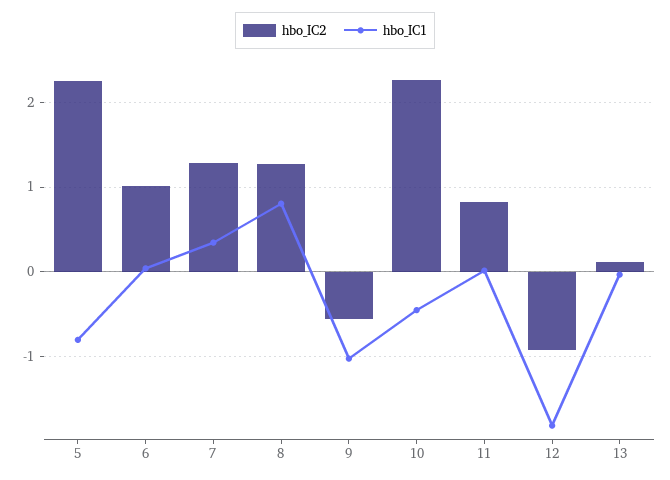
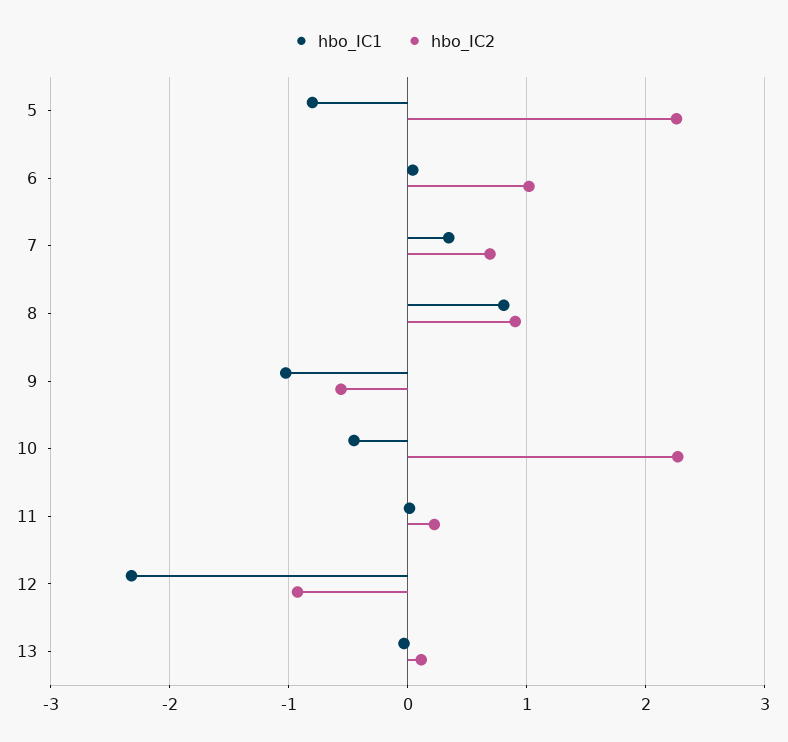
  {
    "hbo_IC2": {
      "5": 2.3,
      "6": 1,
-     "7": 1.3,
+     "7": 0.7,
-     "8": 1.3,
+     "8": 0.9,
      "9": -0.6,
      "10": 2.3,
-     "11": 0.8,
+     "11": 0.2,
      "12": -0.9,
      "13": 0.1
    },
    "hbo_IC1": {
      "5": -0.8,
      "6": 0,
      "7": 0.3,
      "8": 0.8,
      "9": -1,
      "10": -0.5,
      "11": 0,
-     "12": -1.8,
+     "12": -2.3,
      "13": 0
    }
  }

